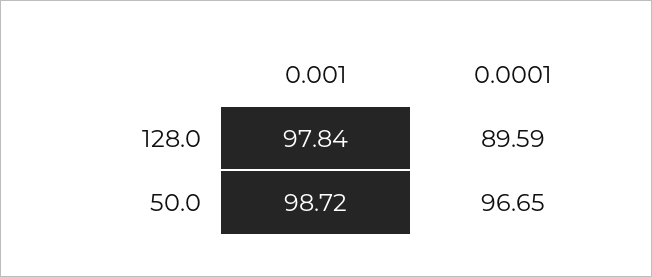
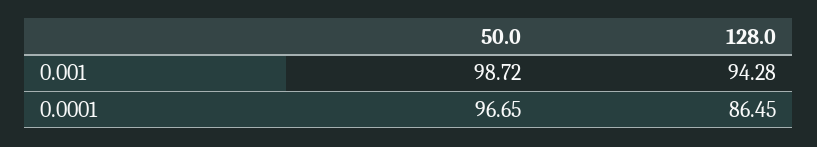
  {
    "0.001": {
-     "128.0": 97.84,
+     "128.0": 94.28,
      "50.0": 98.72
    },
    "0.0001": {
-     "128.0": 89.59,
+     "128.0": 86.45,
      "50.0": 96.65
    }
  }

